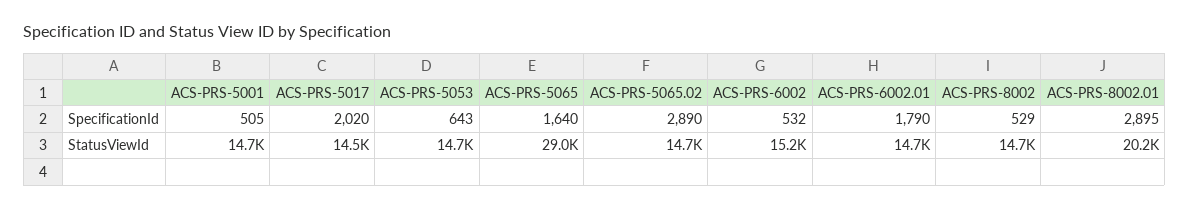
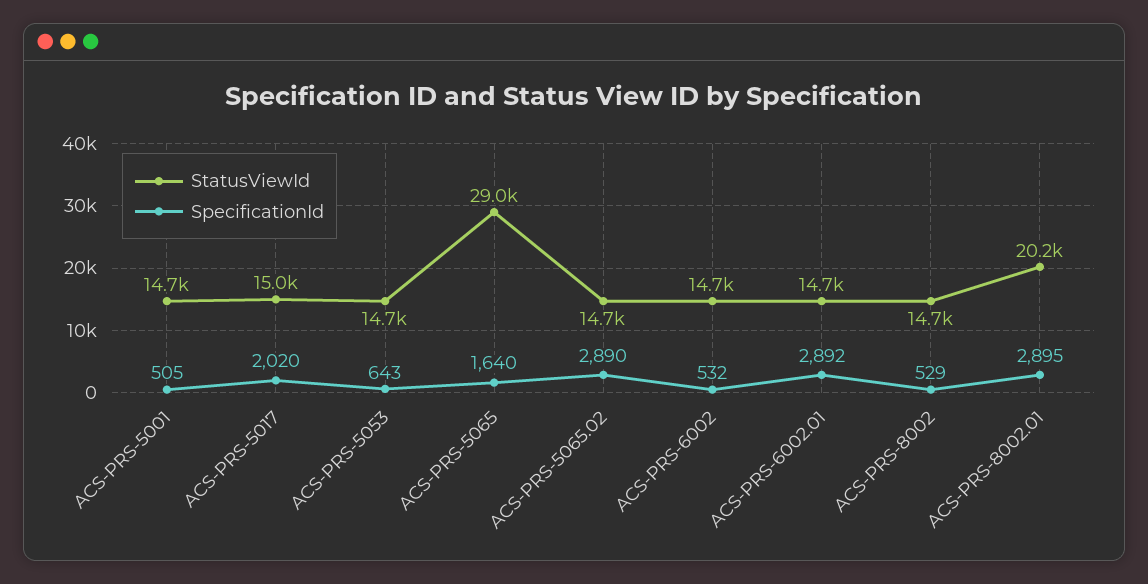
  {
    "SpecificationId": {
      "ACS-PRS-5001": 505,
      "ACS-PRS-5017": 2020,
      "ACS-PRS-5053": 643,
      "ACS-PRS-5065": 1640,
      "ACS-PRS-5065.02": 2890,
      "ACS-PRS-6002": 532,
-     "ACS-PRS-6002.01": 1790,
+     "ACS-PRS-6002.01": 2892,
      "ACS-PRS-8002": 529,
      "ACS-PRS-8002.01": 2895
    },
    "StatusViewId": {
      "ACS-PRS-5001": 14700,
-     "ACS-PRS-5017": 14500,
+     "ACS-PRS-5017": 15000,
      "ACS-PRS-5053": 14700,
      "ACS-PRS-5065": 29000,
      "ACS-PRS-5065.02": 14700,
-     "ACS-PRS-6002": 15200,
+     "ACS-PRS-6002": 14700,
      "ACS-PRS-6002.01": 14700,
      "ACS-PRS-8002": 14700,
      "ACS-PRS-8002.01": 20200
    }
  }

